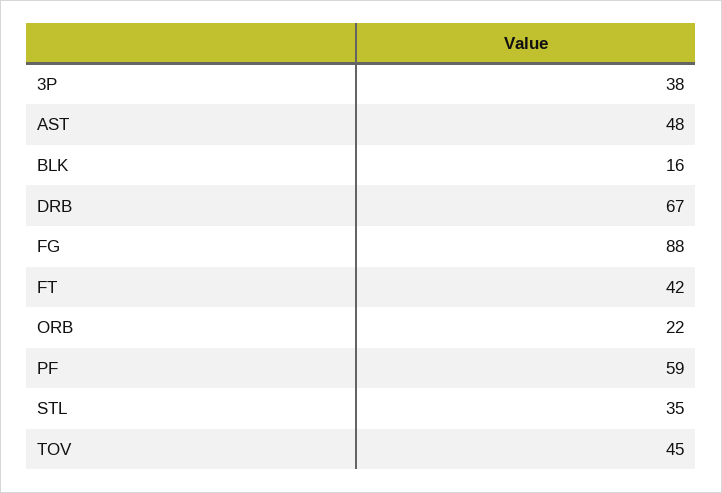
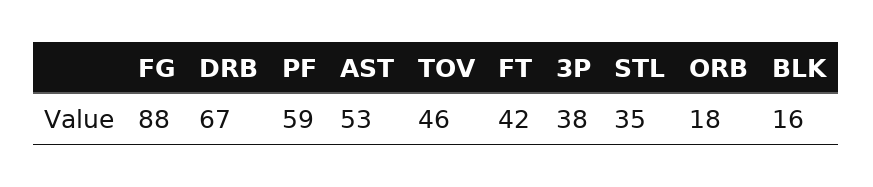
  {
    "3P": 38,
-   "AST": 48,
+   "AST": 53,
    "BLK": 16,
    "DRB": 67,
    "FG": 88,
    "FT": 42,
-   "ORB": 22,
+   "ORB": 18,
    "PF": 59,
    "STL": 35,
-   "TOV": 45
+   "TOV": 46
  }

